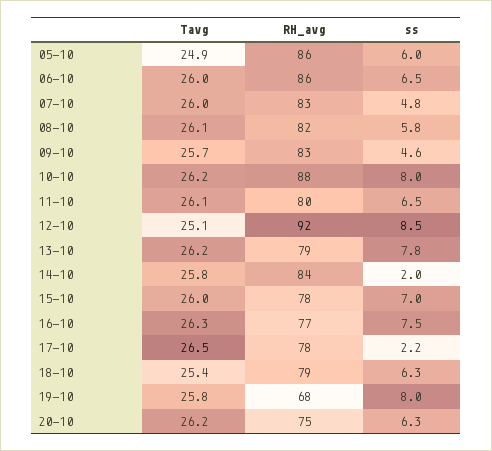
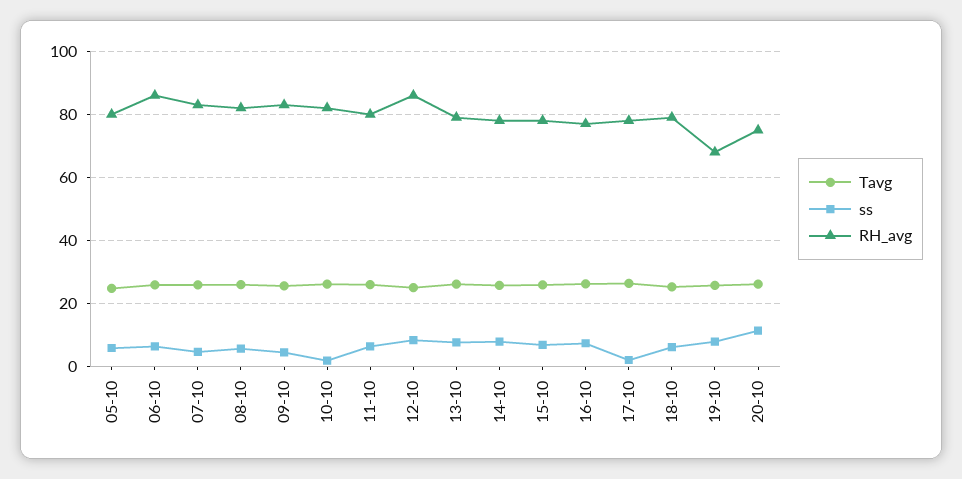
  {
    "Tavg": {
      "05-10": 24.9,
      "06-10": 26,
      "07-10": 26,
      "08-10": 26.1,
      "09-10": 25.7,
      "10-10": 26.2,
      "11-10": 26.1,
      "12-10": 25.1,
      "13-10": 26.2,
      "14-10": 25.8,
      "15-10": 26,
      "16-10": 26.3,
      "17-10": 26.5,
      "18-10": 25.4,
      "19-10": 25.8,
      "20-10": 26.2
    },
    "RH_avg": {
-     "05-10": 86,
+     "05-10": 80,
      "06-10": 86,
      "07-10": 83,
      "08-10": 82,
      "09-10": 83,
-     "10-10": 88,
+     "10-10": 82,
      "11-10": 80,
-     "12-10": 92,
+     "12-10": 86,
      "13-10": 79,
-     "14-10": 84,
+     "14-10": 78,
      "15-10": 78,
      "16-10": 77,
      "17-10": 78,
      "18-10": 79,
      "19-10": 68,
      "20-10": 75
    },
    "ss": {
      "05-10": 6,
      "06-10": 6.5,
      "07-10": 4.8,
      "08-10": 5.8,
      "09-10": 4.6,
-     "10-10": 8,
+     "10-10": 2,
      "11-10": 6.5,
      "12-10": 8.5,
      "13-10": 7.8,
-     "14-10": 2,
+     "14-10": 8,
      "15-10": 7,
      "16-10": 7.5,
      "17-10": 2.2,
      "18-10": 6.3,
      "19-10": 8,
-     "20-10": 6.3
+     "20-10": 12
    }
  }

